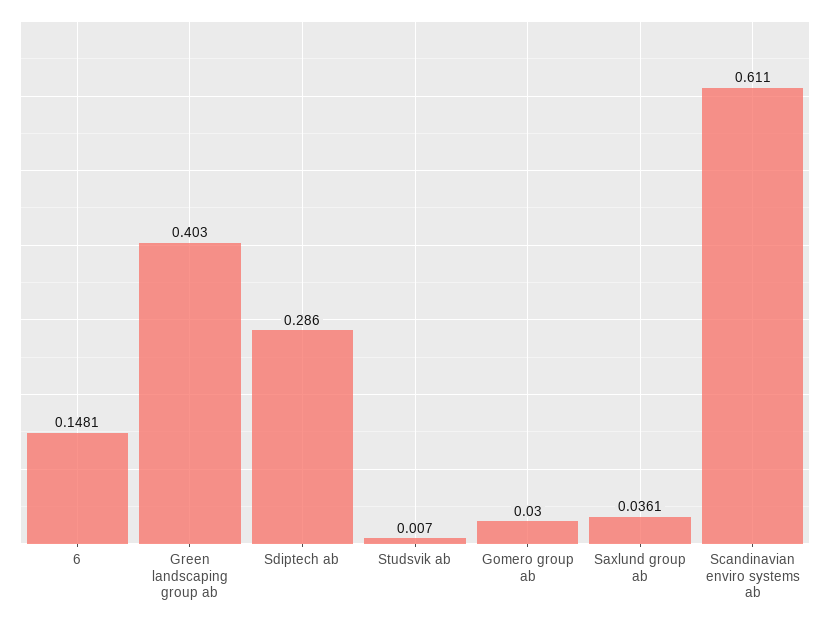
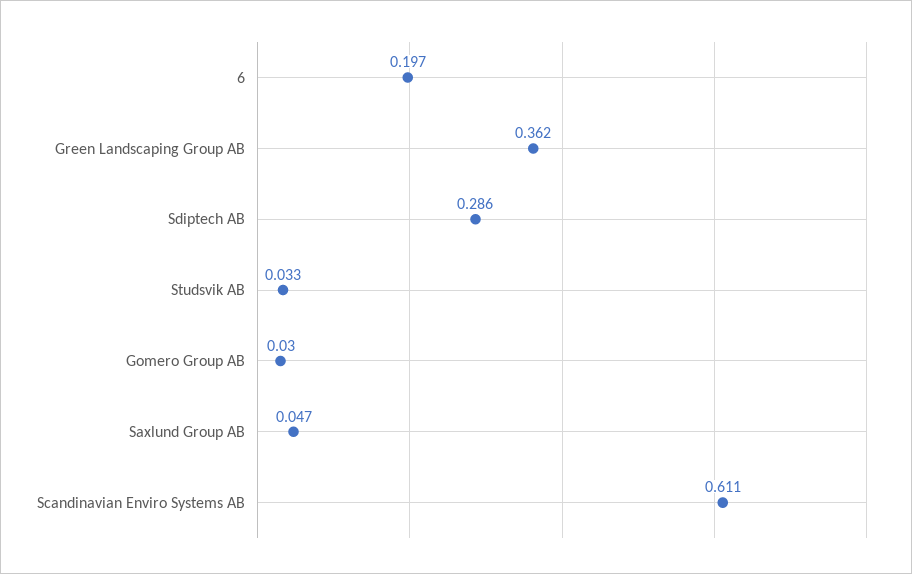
  {
-   "6": 0.1481,
+   "6": 0.197,
-   "Green landscaping group ab": 0.403,
+   "Green landscaping group ab": 0.362,
    "Sdiptech ab": 0.286,
-   "Studsvik ab": 0.007,
+   "Studsvik ab": 0.033,
    "Gomero group ab": 0.03,
-   "Saxlund group ab": 0.0361,
+   "Saxlund group ab": 0.047,
    "Scandinavian enviro systems ab": 0.611
  }

